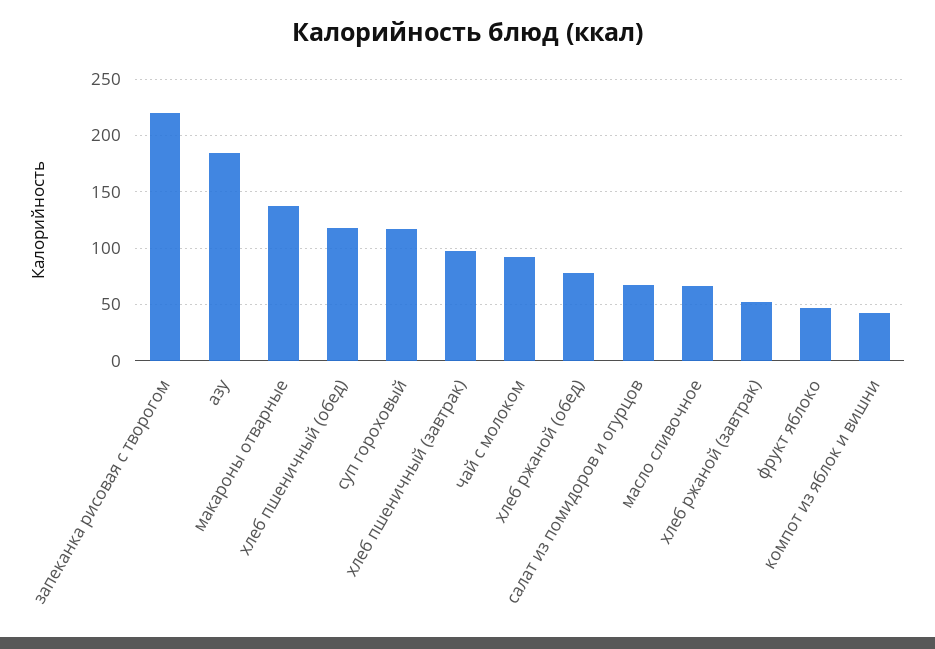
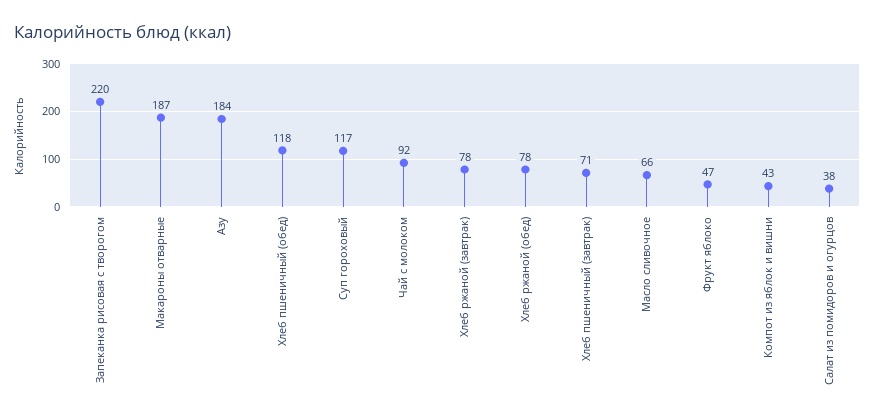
  {
    "запеканка рисовая с творогом": 220,
    "азу": 184,
-   "макароны отварные": 140,
+   "макароны отварные": 187,
    "хлеб пшеничный (обед)": 118,
    "суп гороховый": 117,
-   "хлеб пшеничный (завтрак)": 100,
+   "хлеб пшеничный (завтрак)": 71,
    "чай с молоком": 92,
    "хлеб ржаной (обед)": 78,
-   "салат из помидоров и огурцов": 70,
+   "салат из помидоров и огурцов": 38,
    "масло сливочное": 66,
-   "хлеб ржаной (завтрак)": 50,
+   "хлеб ржаной (завтрак)": 78,
    "фрукт яблоко": 47,
    "компот из яблок и вишни": 43
  }

